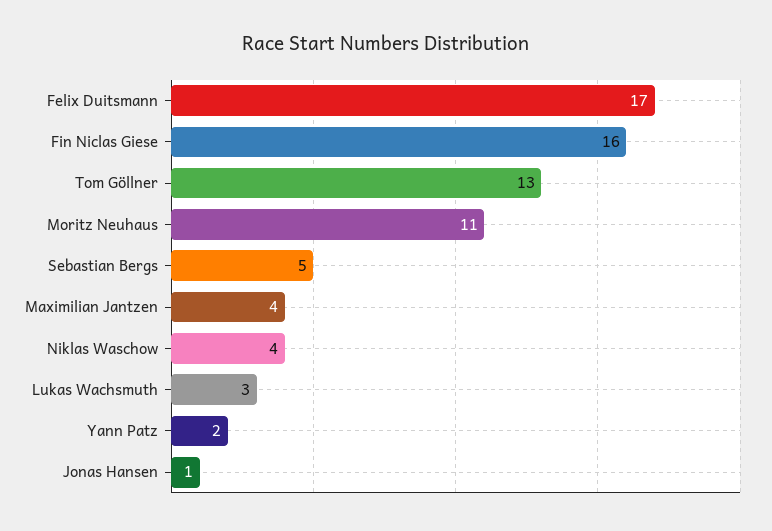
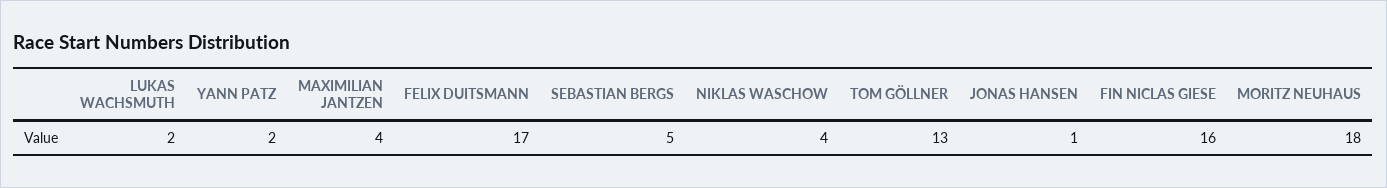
  {
    "Felix Duitsmann": 17,
    "Fin Niclas Giese": 16,
    "Tom Göllner": 13,
-   "Moritz Neuhaus": 11,
+   "Moritz Neuhaus": 18,
    "Sebastian Bergs": 5,
    "Maximilian Jantzen": 4,
    "Niklas Waschow": 4,
-   "Lukas Wachsmuth": 3,
+   "Lukas Wachsmuth": 2,
    "Yann Patz": 2,
    "Jonas Hansen": 1
  }

